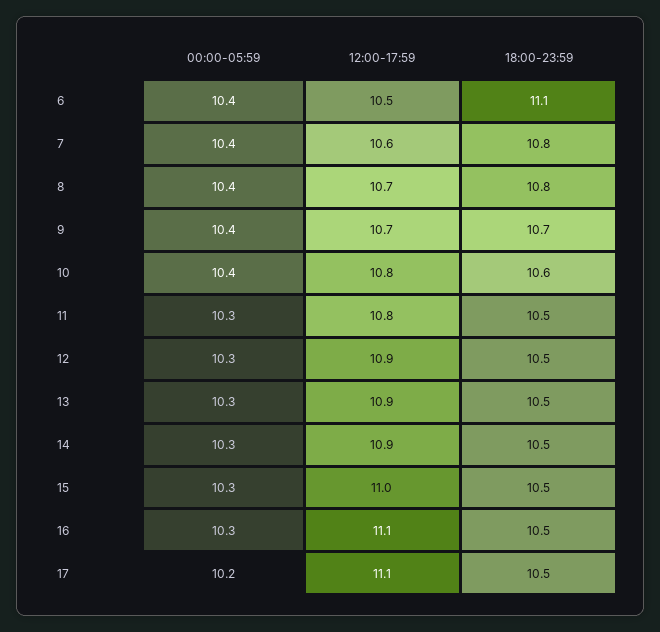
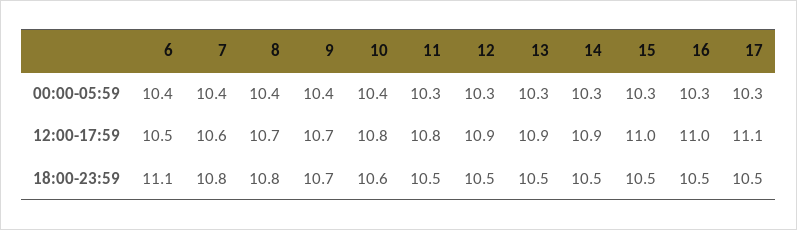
  {
    "00:00-05:59": {
      "6": 10.4,
      "7": 10.4,
      "8": 10.4,
      "9": 10.4,
      "10": 10.4,
      "11": 10.3,
      "12": 10.3,
      "13": 10.3,
      "14": 10.3,
      "15": 10.3,
      "16": 10.3,
-     "17": 10.2
+     "17": 10.3
    },
    "12:00-17:59": {
      "6": 10.5,
      "7": 10.6,
      "8": 10.7,
      "9": 10.7,
      "10": 10.8,
      "11": 10.8,
      "12": 10.9,
      "13": 10.9,
      "14": 10.9,
      "15": 11,
-     "16": 11.1,
+     "16": 11,
      "17": 11.1
    },
    "18:00-23:59": {
      "6": 11.1,
      "7": 10.8,
      "8": 10.8,
      "9": 10.7,
      "10": 10.6,
      "11": 10.5,
      "12": 10.5,
      "13": 10.5,
      "14": 10.5,
      "15": 10.5,
      "16": 10.5,
      "17": 10.5
    }
  }

